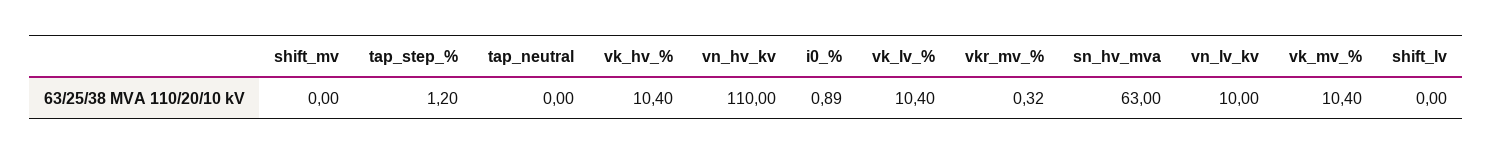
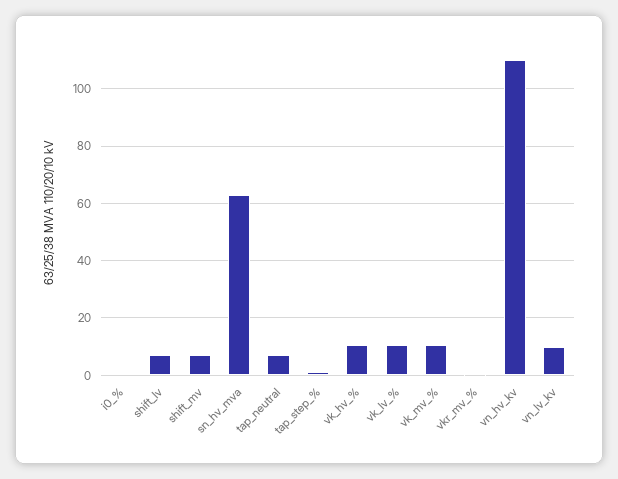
  {
-   "shift_mv": 0,
+   "shift_mv": 7.5,
    "tap_step_%": 1.2,
-   "tap_neutral": 0,
+   "tap_neutral": 7.5,
    "vk_hv_%": 10.4,
    "vn_hv_kv": 110,
    "i0_%": 0.89,
    "vk_lv_%": 10.4,
    "vkr_mv_%": 0.32,
    "sn_hv_mva": 63,
    "vn_lv_kv": 10,
    "vk_mv_%": 10.4,
-   "shift_lv": 0
+   "shift_lv": 7.5
  }

